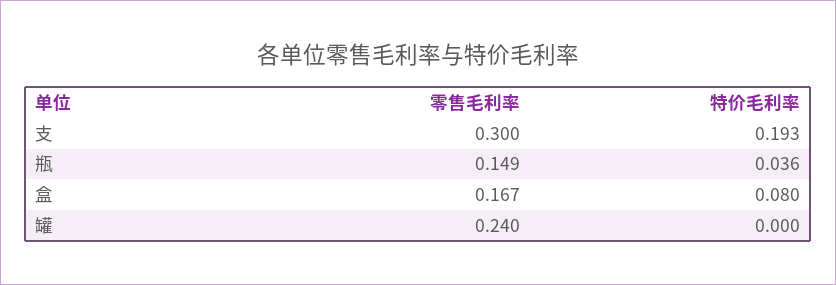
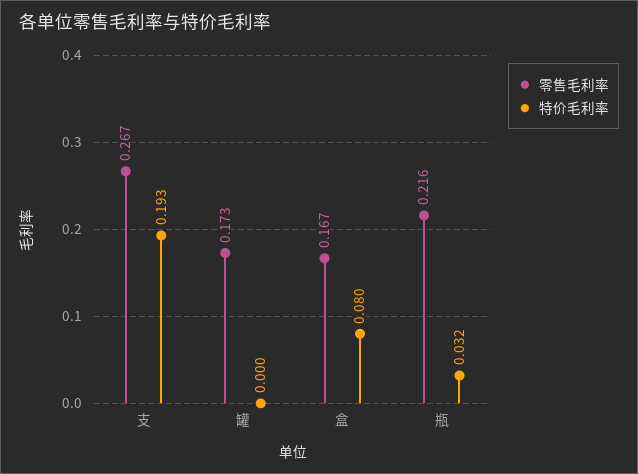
  {
    "零售毛利率": {
-     "支": 0.3,
+     "支": 0.267,
-     "瓶": 0.149,
+     "瓶": 0.216,
      "盒": 0.167,
-     "罐": 0.24
+     "罐": 0.173
    },
    "特价毛利率": {
      "支": 0.193,
-     "瓶": 0.036,
+     "瓶": 0.032,
      "盒": 0.08,
      "罐": 0
    }
  }

